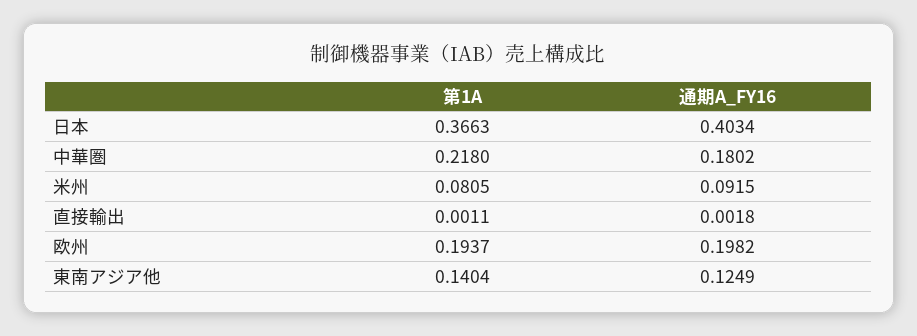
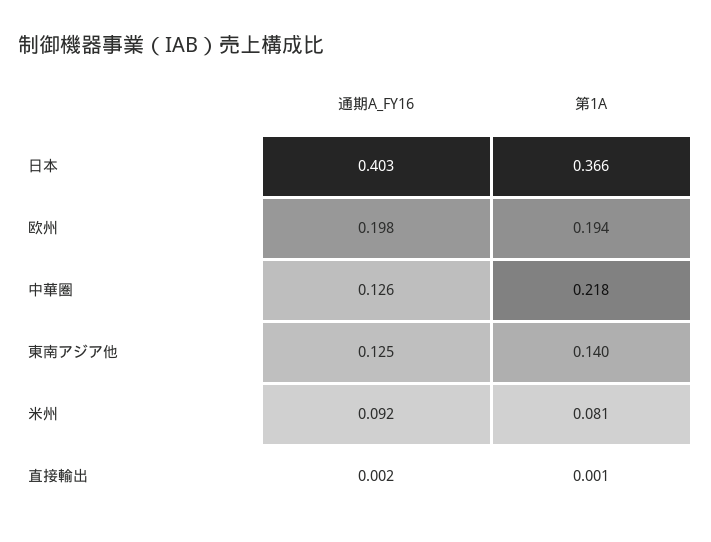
  {
    "第1A": {
      "日本": 0.3663,
      "中華圏": 0.218,
      "米州": 0.0805,
      "直接輸出": 0.0011,
      "欧州": 0.1937,
      "東南アジア他": 0.1404
    },
    "通期A_FY16": {
      "日本": 0.4034,
-     "中華圏": 0.1802,
+     "中華圏": 0.126,
      "米州": 0.0915,
      "直接輸出": 0.0018,
      "欧州": 0.1982,
      "東南アジア他": 0.1249
    }
  }

